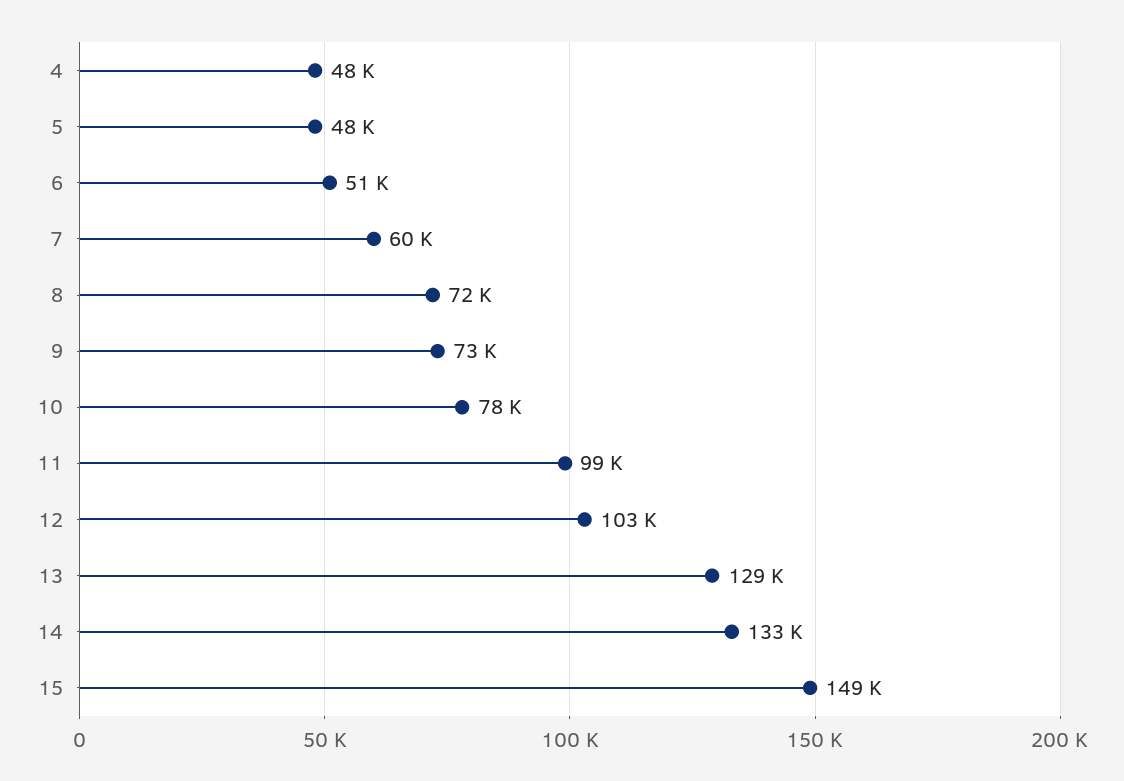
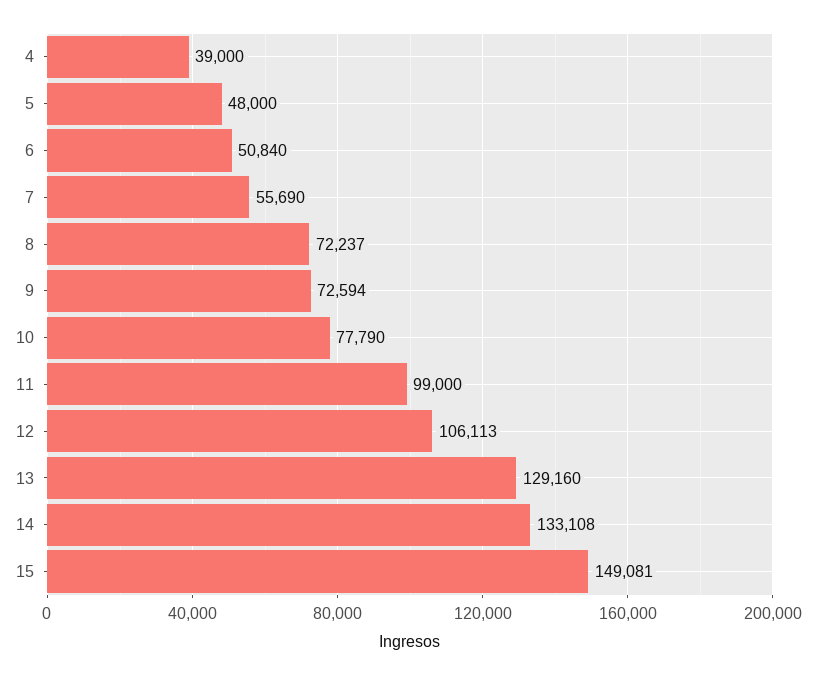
  {
-   "4": 48000,
+   "4": 39000,
    "5": 48000,
    "6": 50840,
-   "7": 60000,
+   "7": 55690,
    "8": 72237,
    "9": 72594,
    "10": 77790,
    "11": 99000,
-   "12": 103000,
+   "12": 106113,
    "13": 129160,
    "14": 133108,
    "15": 149081
  }

